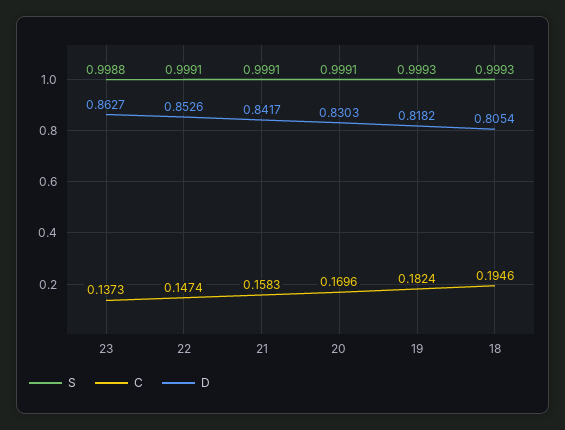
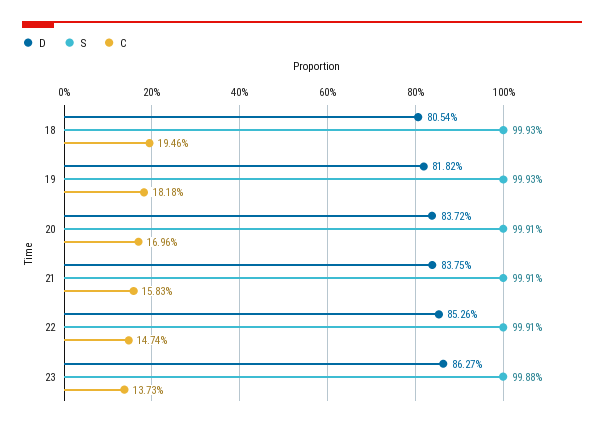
  {
    "S": {
      "23": 0.9988,
      "22": 0.9991,
      "21": 0.9991,
      "20": 0.9991,
      "19": 0.9993,
      "18": 0.9993
    },
    "C": {
      "23": 0.1373,
      "22": 0.1474,
      "21": 0.1583,
      "20": 0.1696,
-     "19": 0.1824,
+     "19": 0.1818,
      "18": 0.1946
    },
    "D": {
      "23": 0.8627,
      "22": 0.8526,
-     "21": 0.8417,
+     "21": 0.8375,
-     "20": 0.8303,
+     "20": 0.8372,
      "19": 0.8182,
      "18": 0.8054
    }
  }

